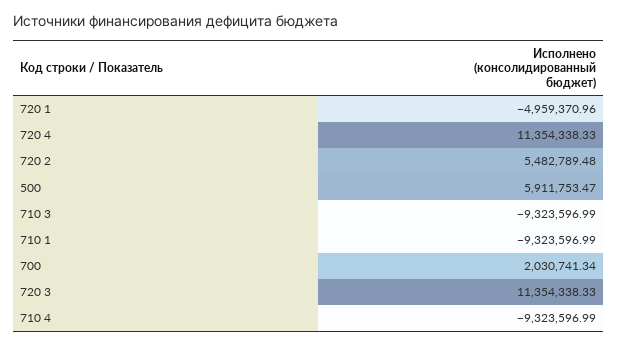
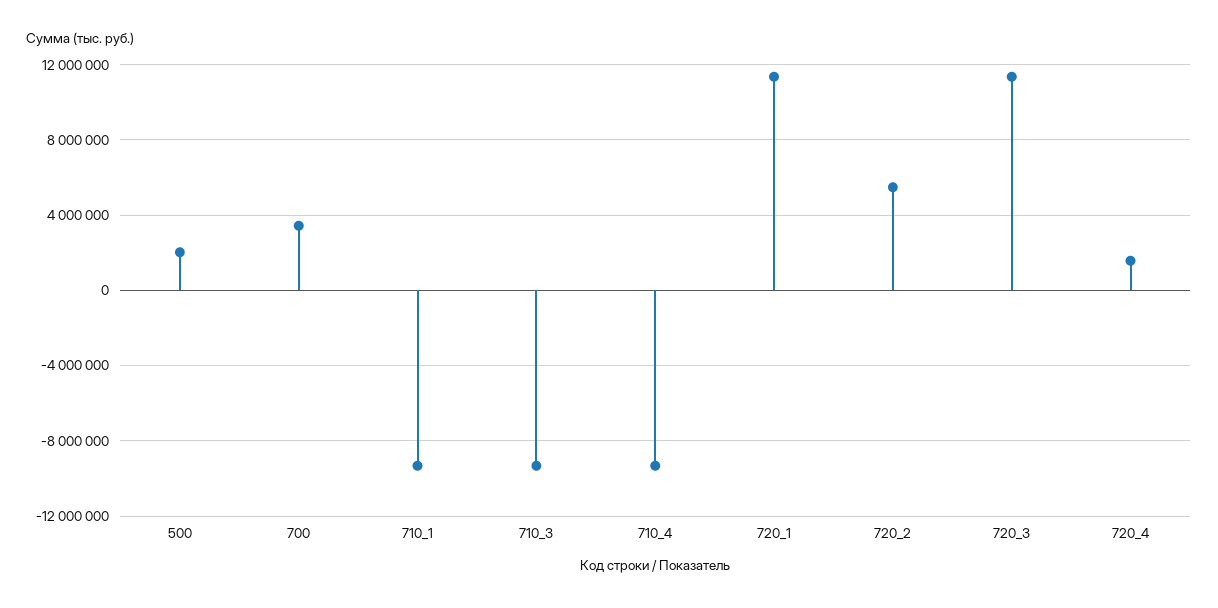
  {
-   "720 1": -4959370.96,
+   "720 1": 11500000,
-   "720 4": 11354338.33,
+   "720 4": 1500000,
    "720 2": 5482789.48,
-   "500": 5911753.47,
+   "500": 2000000,
    "710 3": -9323596.99,
    "710 1": -9323596.99,
-   "700": 2030741.34,
+   "700": 3500000,
    "720 3": 11354338.33,
    "710 4": -9323596.99
  }

